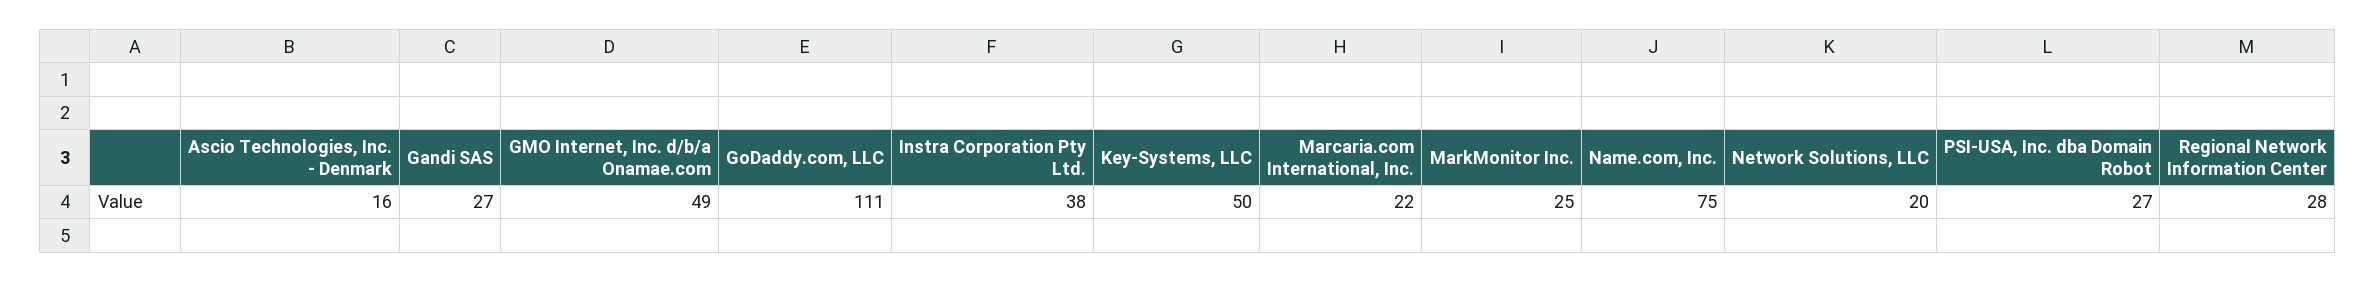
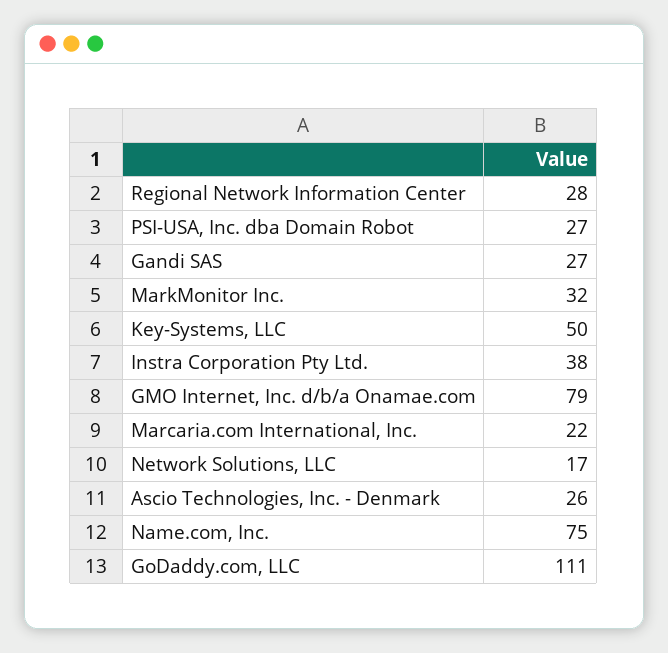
  {
-   "Ascio Technologies, Inc. - Denmark": 16,
+   "Ascio Technologies, Inc. - Denmark": 26,
    "Gandi SAS": 27,
-   "GMO Internet, Inc. d/b/a Onamae.com": 49,
+   "GMO Internet, Inc. d/b/a Onamae.com": 79,
    "GoDaddy.com, LLC": 111,
    "Instra Corporation Pty Ltd.": 38,
    "Key-Systems, LLC": 50,
    "Marcaria.com International, Inc.": 22,
-   "MarkMonitor Inc.": 25,
+   "MarkMonitor Inc.": 32,
    "Name.com, Inc.": 75,
-   "Network Solutions, LLC": 20,
+   "Network Solutions, LLC": 17,
    "PSI-USA, Inc. dba Domain Robot": 27,
    "Regional Network Information Center": 28
  }

